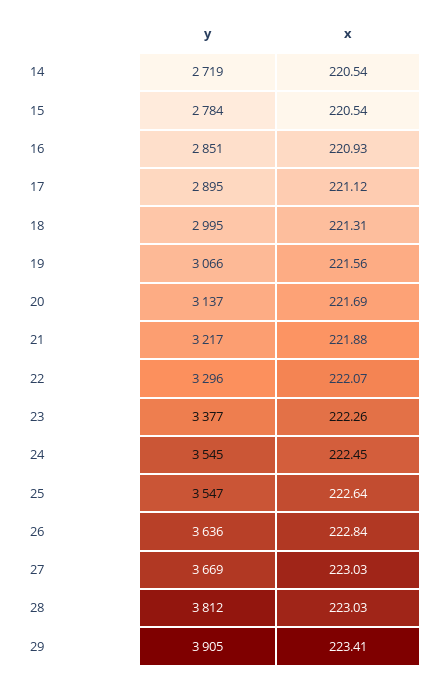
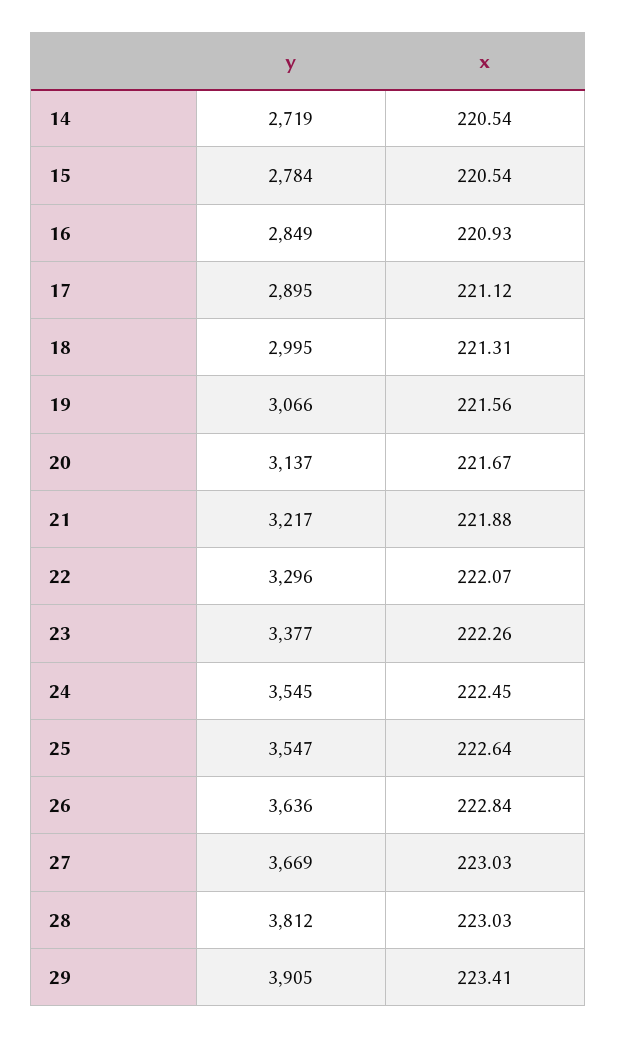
  {
    "y": {
      "14": 2719,
      "15": 2784,
-     "16": 2851,
+     "16": 2849,
      "17": 2895,
      "18": 2995,
      "19": 3066,
      "20": 3137,
      "21": 3217,
      "22": 3296,
      "23": 3377,
      "24": 3545,
      "25": 3547,
      "26": 3636,
      "27": 3669,
      "28": 3812,
      "29": 3905
    },
    "x": {
      "14": 220.54,
      "15": 220.54,
      "16": 220.93,
      "17": 221.12,
      "18": 221.31,
      "19": 221.56,
-     "20": 221.69,
+     "20": 221.67,
      "21": 221.88,
      "22": 222.07,
      "23": 222.26,
      "24": 222.45,
      "25": 222.64,
      "26": 222.84,
      "27": 223.03,
      "28": 223.03,
      "29": 223.41
    }
  }

